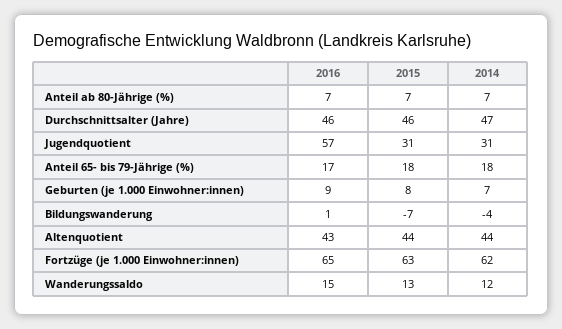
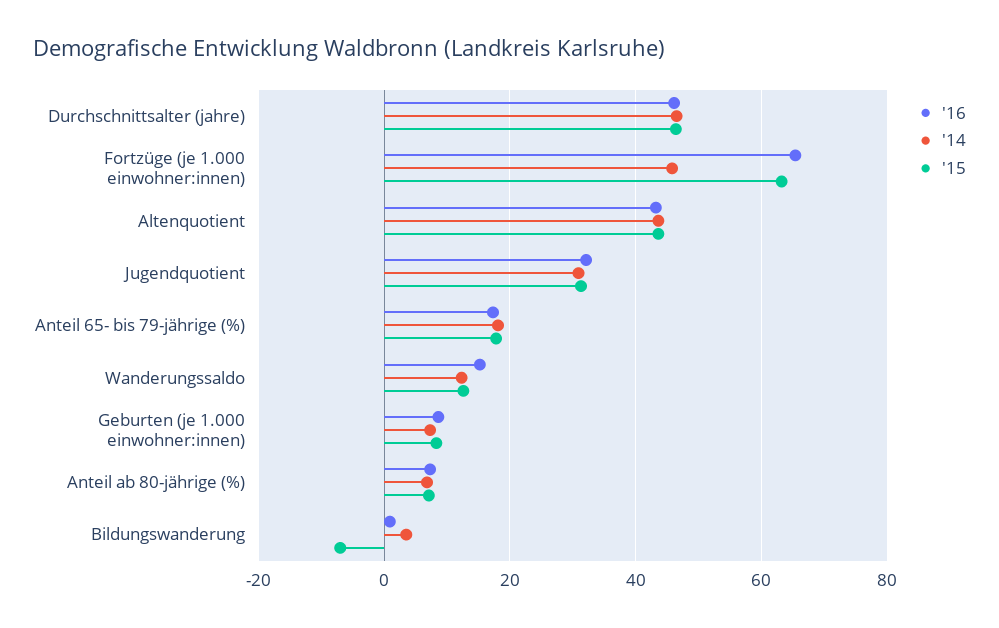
  {
    "2016": {
      "Anteil ab 80-Jährige (%)": 7,
      "Durchschnittsalter (Jahre)": 46,
-     "Jugendquotient": 57,
+     "Jugendquotient": 32,
      "Anteil 65- bis 79-Jährige (%)": 17,
      "Geburten (je 1.000 Einwohner:innen)": 9,
      "Bildungswanderung": 1,
      "Altenquotient": 43,
      "Fortzüge (je 1.000 Einwohner:innen)": 65,
      "Wanderungssaldo": 15
    },
    "2015": {
      "Anteil ab 80-Jährige (%)": 7,
      "Durchschnittsalter (Jahre)": 46,
      "Jugendquotient": 31,
      "Anteil 65- bis 79-Jährige (%)": 18,
      "Geburten (je 1.000 Einwohner:innen)": 8,
      "Bildungswanderung": -7,
      "Altenquotient": 44,
      "Fortzüge (je 1.000 Einwohner:innen)": 63,
      "Wanderungssaldo": 13
    },
    "2014": {
      "Anteil ab 80-Jährige (%)": 7,
      "Durchschnittsalter (Jahre)": 47,
      "Jugendquotient": 31,
      "Anteil 65- bis 79-Jährige (%)": 18,
      "Geburten (je 1.000 Einwohner:innen)": 7,
-     "Bildungswanderung": -4,
+     "Bildungswanderung": 4,
      "Altenquotient": 44,
-     "Fortzüge (je 1.000 Einwohner:innen)": 62,
+     "Fortzüge (je 1.000 Einwohner:innen)": 46,
      "Wanderungssaldo": 12
    }
  }

